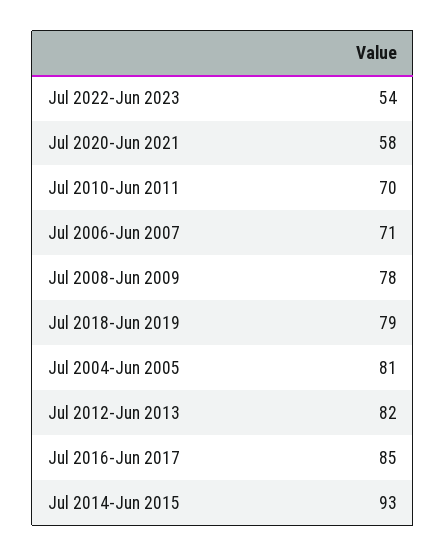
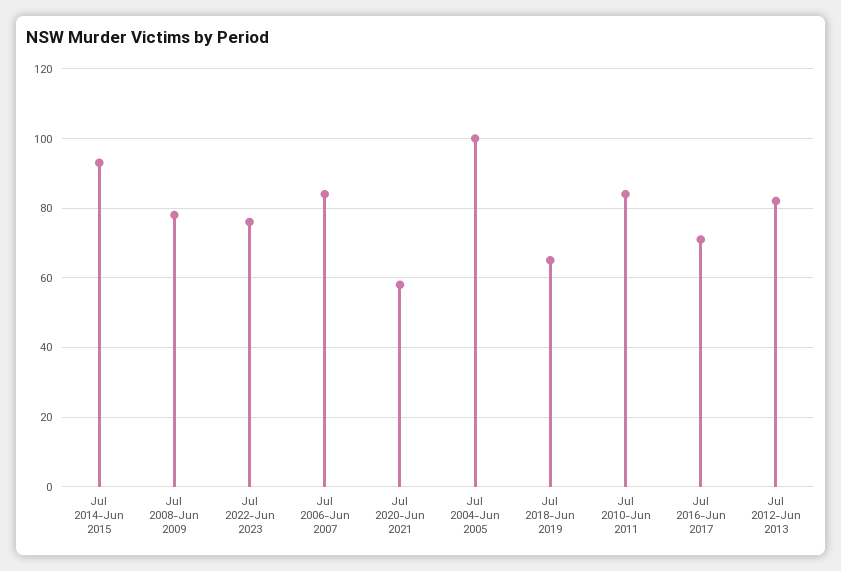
  {
-   "Jul 2022-Jun 2023": 54,
+   "Jul 2022-Jun 2023": 75,
    "Jul 2020-Jun 2021": 58,
-   "Jul 2010-Jun 2011": 70,
+   "Jul 2010-Jun 2011": 85,
-   "Jul 2006-Jun 2007": 71,
+   "Jul 2006-Jun 2007": 85,
    "Jul 2008-Jun 2009": 78,
-   "Jul 2018-Jun 2019": 79,
+   "Jul 2018-Jun 2019": 65,
-   "Jul 2004-Jun 2005": 81,
+   "Jul 2004-Jun 2005": 100,
    "Jul 2012-Jun 2013": 82,
-   "Jul 2016-Jun 2017": 85,
+   "Jul 2016-Jun 2017": 70,
    "Jul 2014-Jun 2015": 93
  }

